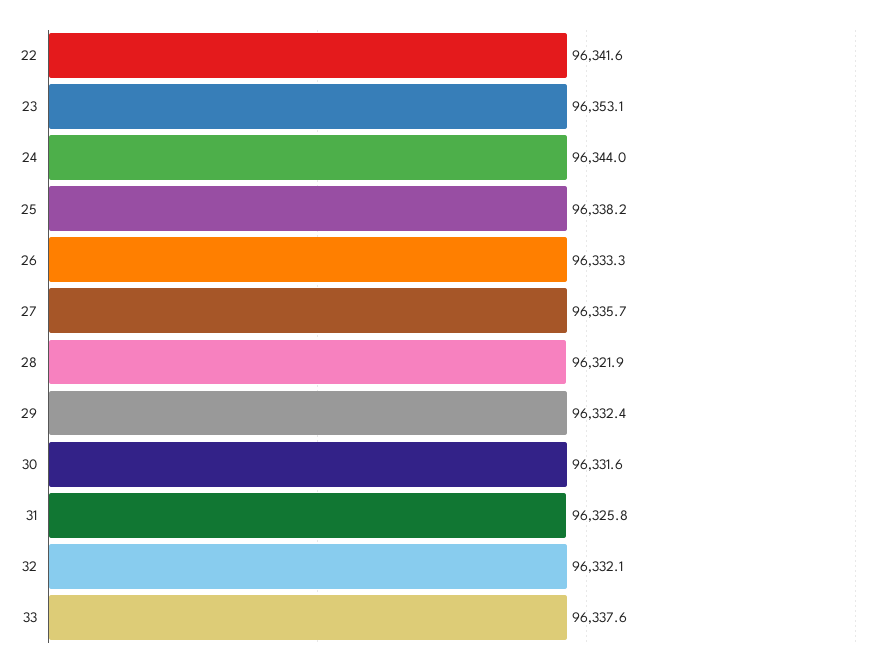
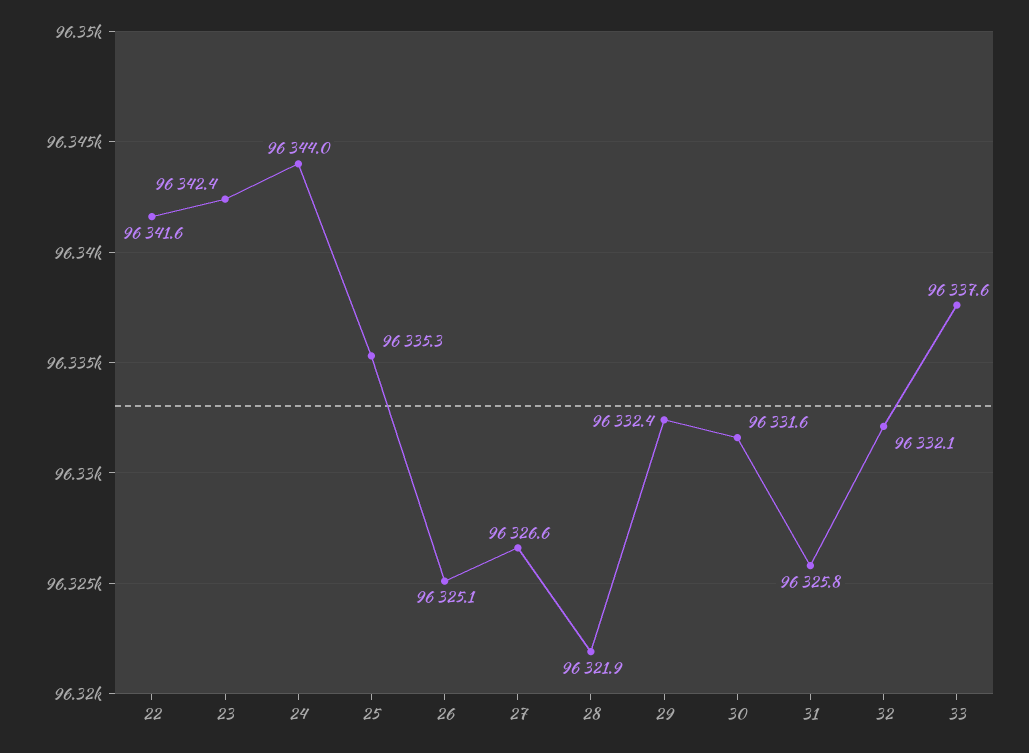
  {
    "22": 96341.6,
-   "23": 96353.1,
+   "23": 96342.4,
    "24": 96344,
-   "25": 96338.2,
+   "25": 96335.3,
-   "26": 96333.3,
+   "26": 96325.1,
-   "27": 96335.7,
+   "27": 96326.6,
    "28": 96321.9,
    "29": 96332.4,
    "30": 96331.6,
    "31": 96325.8,
    "32": 96332.1,
    "33": 96337.6
  }

